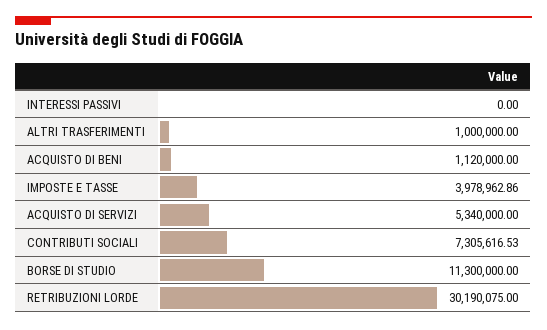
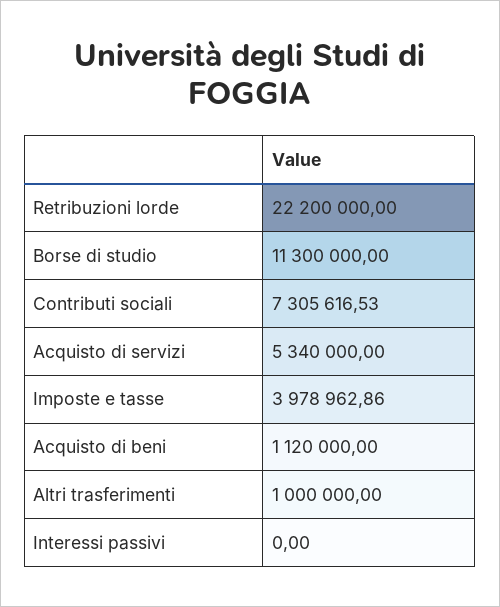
  {
    "INTERESSI PASSIVI": 0,
    "ALTRI TRASFERIMENTI": 1000000,
    "ACQUISTO DI BENI": 1120000,
    "IMPOSTE E TASSE": 3978962.86,
    "ACQUISTO DI SERVIZI": 5340000,
    "CONTRIBUTI SOCIALI": 7305616.53,
    "BORSE DI STUDIO": 11300000,
-   "RETRIBUZIONI LORDE": 30190075
+   "RETRIBUZIONI LORDE": 22200000
  }

